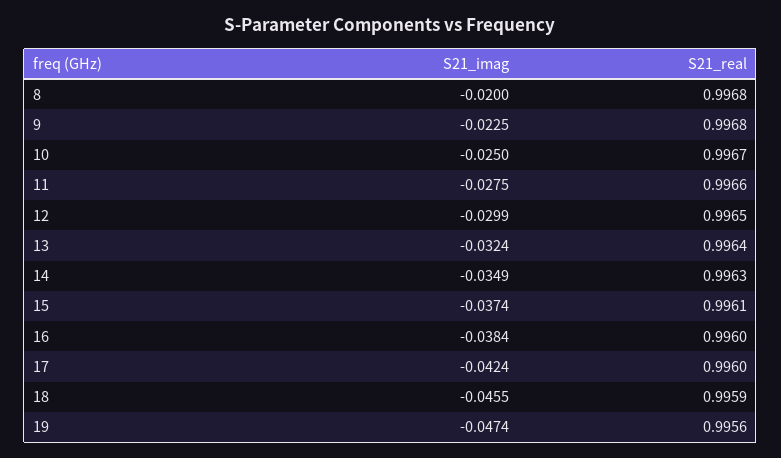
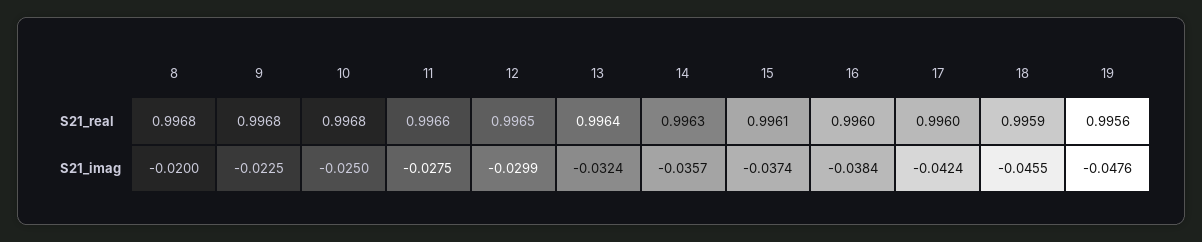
  {
    "S21_imag": {
      "8": -0.02,
      "9": -0.0225,
      "10": -0.025,
      "11": -0.0275,
      "12": -0.0299,
      "13": -0.0324,
-     "14": -0.0349,
+     "14": -0.0357,
      "15": -0.0374,
      "16": -0.0384,
      "17": -0.0424,
      "18": -0.0455,
-     "19": -0.0474
+     "19": -0.0476
    },
    "S21_real": {
      "8": 0.9968,
      "9": 0.9968,
-     "10": 0.9967,
+     "10": 0.9968,
      "11": 0.9966,
      "12": 0.9965,
      "13": 0.9964,
      "14": 0.9963,
      "15": 0.9961,
      "16": 0.996,
      "17": 0.996,
      "18": 0.9959,
      "19": 0.9956
    }
  }

